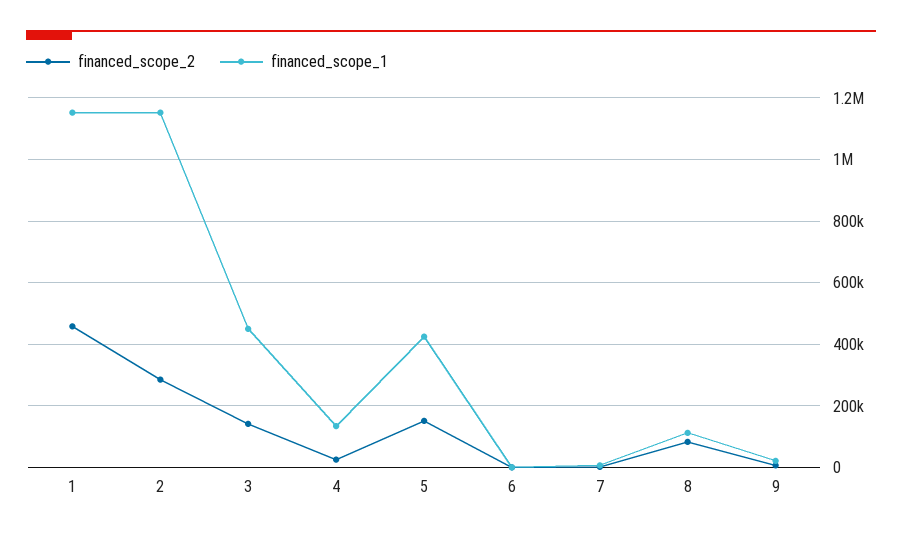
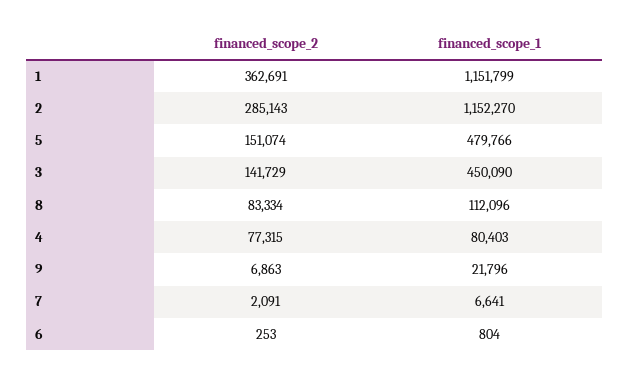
  {
    "financed_scope_2": {
-     "1": 460000,
+     "1": 362691,
      "2": 285143,
      "3": 141729,
-     "4": 20000,
+     "4": 77315,
      "5": 151074,
      "6": 253,
      "7": 2091,
      "8": 83334,
      "9": 6863
    },
    "financed_scope_1": {
      "1": 1151799,
      "2": 1152270,
      "3": 450090,
-     "4": 140000,
+     "4": 80403,
-     "5": 420000,
+     "5": 479766,
      "6": 804,
      "7": 6641,
      "8": 112096,
      "9": 21796
    }
  }

